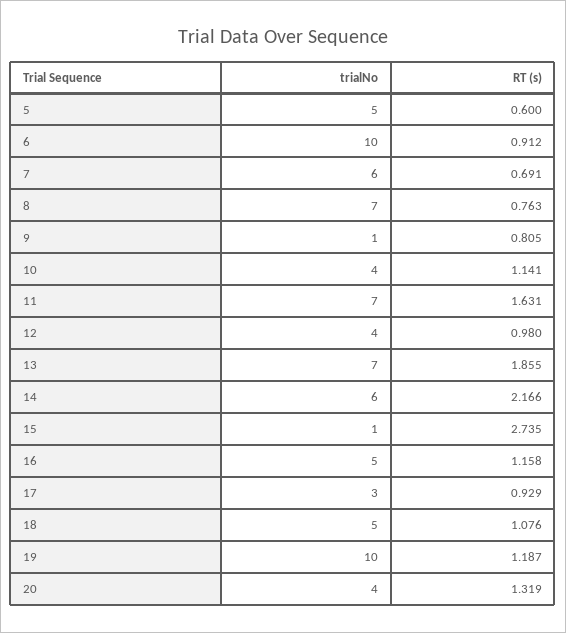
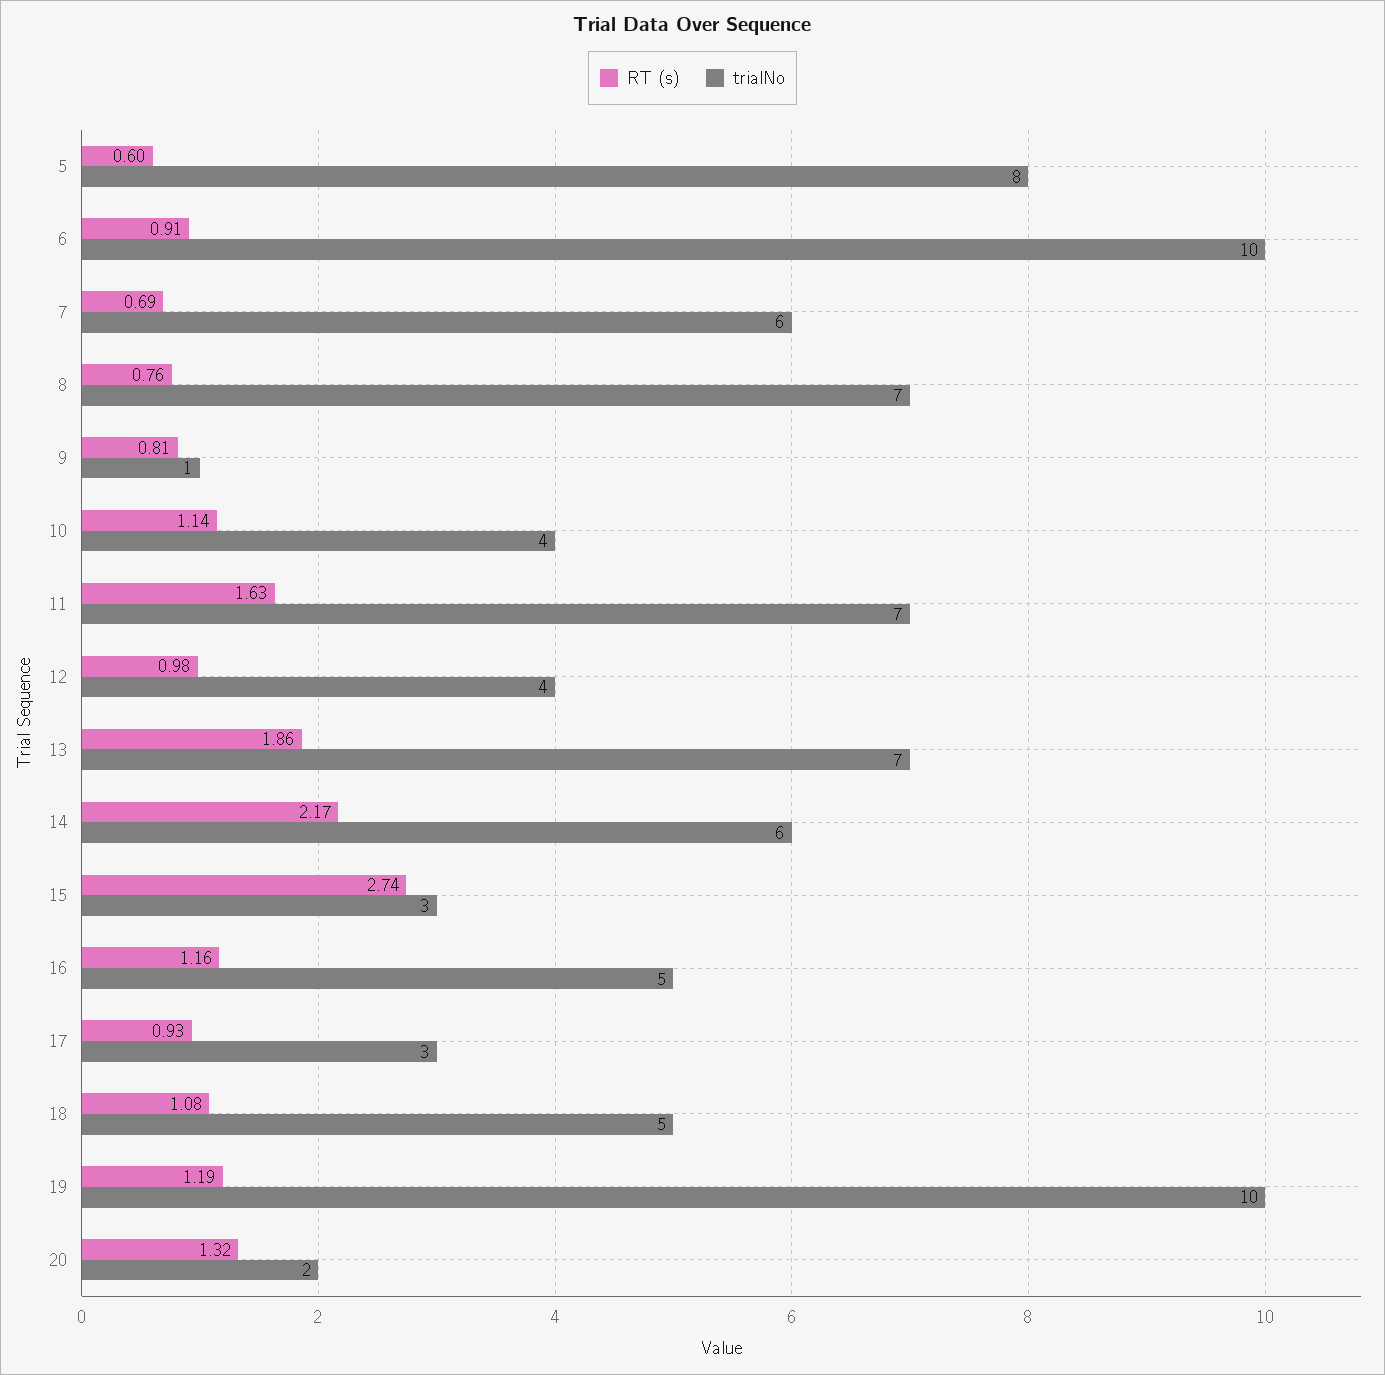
  {
    "trialNo": {
-     "5": 5,
+     "5": 8,
      "6": 10,
      "7": 6,
      "8": 7,
      "9": 1,
      "10": 4,
      "11": 7,
      "12": 4,
      "13": 7,
      "14": 6,
-     "15": 1,
+     "15": 3,
      "16": 5,
      "17": 3,
      "18": 5,
      "19": 10,
-     "20": 4
+     "20": 2
    },
    "RT (s)": {
      "5": 0.6,
      "6": 0.912,
      "7": 0.691,
      "8": 0.763,
      "9": 0.805,
      "10": 1.141,
      "11": 1.631,
      "12": 0.98,
      "13": 1.855,
      "14": 2.166,
      "15": 2.735,
      "16": 1.158,
      "17": 0.929,
      "18": 1.076,
      "19": 1.187,
      "20": 1.319
    }
  }

